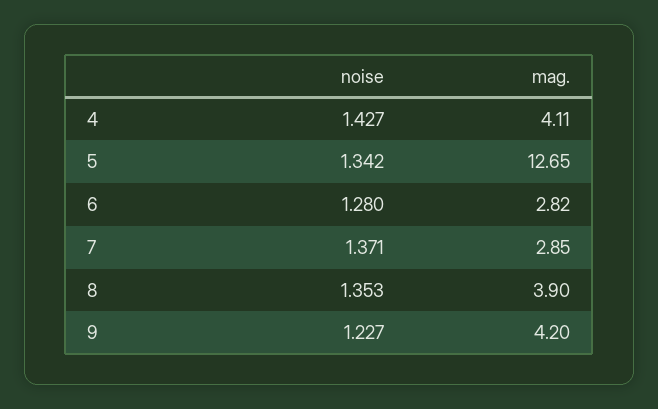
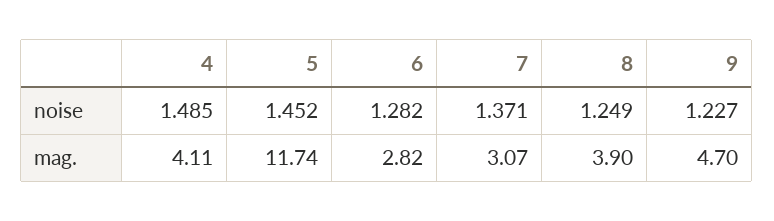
  {
    "noise": {
-     "4": 1.427,
+     "4": 1.485,
-     "5": 1.342,
+     "5": 1.452,
-     "6": 1.28,
+     "6": 1.282,
      "7": 1.371,
-     "8": 1.353,
+     "8": 1.249,
      "9": 1.227
    },
    "mag.": {
      "4": 4.11,
-     "5": 12.65,
+     "5": 11.74,
      "6": 2.82,
-     "7": 2.85,
+     "7": 3.07,
      "8": 3.9,
-     "9": 4.2
+     "9": 4.7
    }
  }

